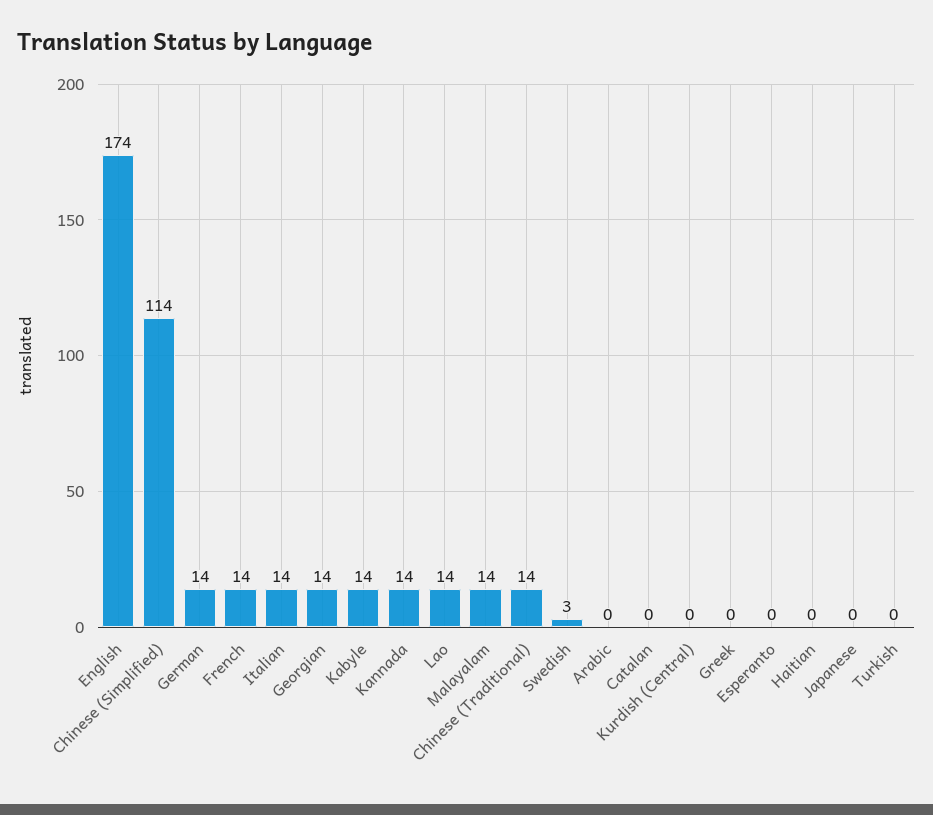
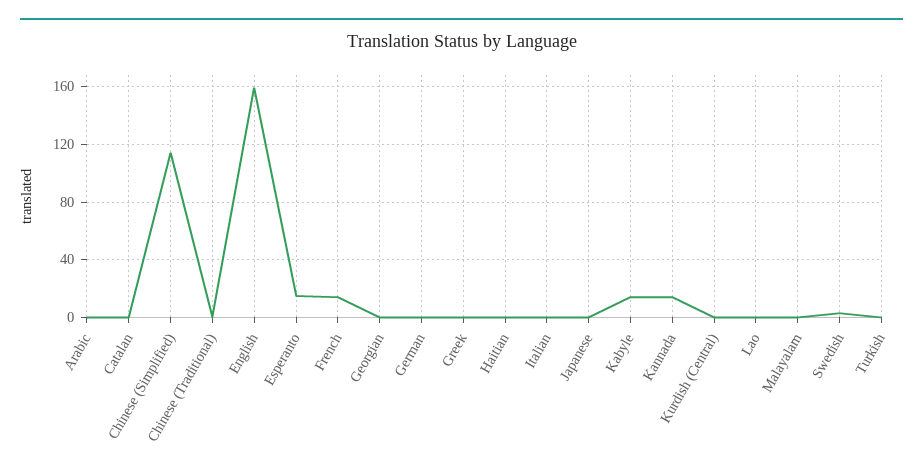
  {
-   "English": 174,
+   "English": 160,
    "Chinese (Simplified)": 114,
-   "German": 14,
+   "German": 0,
    "French": 14,
-   "Italian": 14,
+   "Italian": 0,
-   "Georgian": 14,
+   "Georgian": 0,
    "Kabyle": 14,
    "Kannada": 14,
-   "Lao": 14,
+   "Lao": 0,
-   "Malayalam": 14,
+   "Malayalam": 0,
-   "Chinese (Traditional)": 14,
+   "Chinese (Traditional)": 0,
    "Swedish": 3,
    "Arabic": 0,
    "Catalan": 0,
    "Kurdish (Central)": 0,
    "Greek": 0,
-   "Esperanto": 0,
+   "Esperanto": 15,
    "Haitian": 0,
    "Japanese": 0,
    "Turkish": 0
  }

